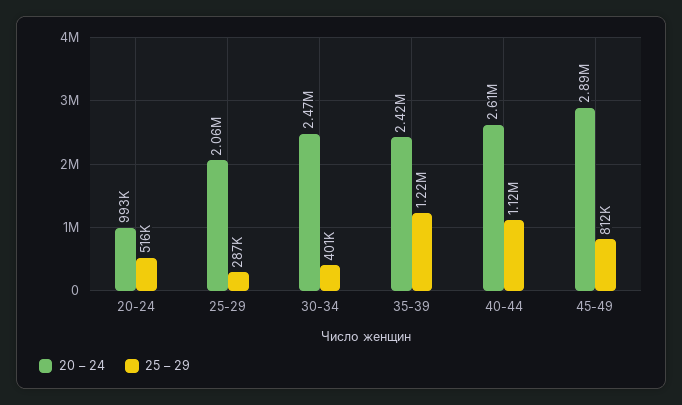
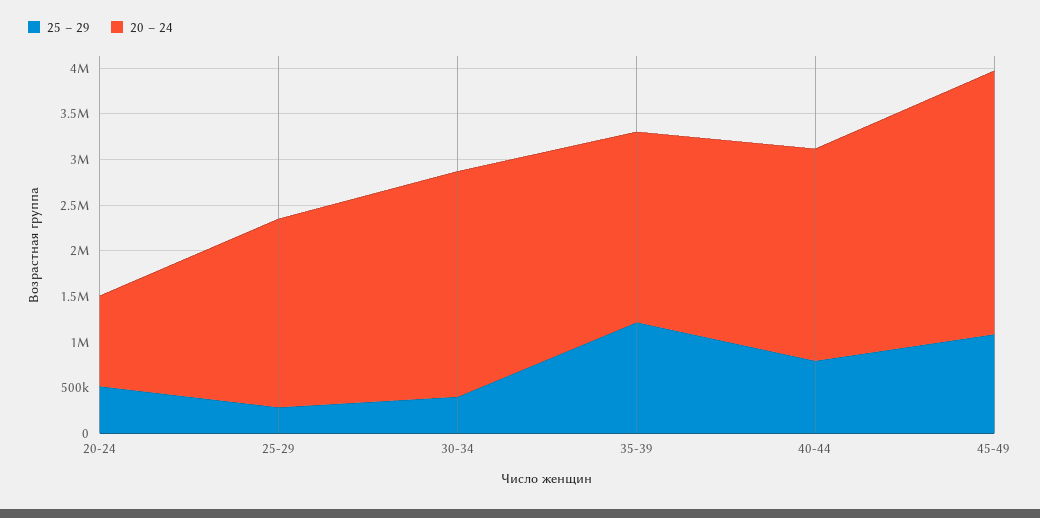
  {
    "20 – 24": {
      "20-24": 993000,
      "25-29": 2060000,
      "30-34": 2470000,
-     "35-39": 2420000,
+     "35-39": 2100000,
-     "40-44": 2610000,
+     "40-44": 2300000,
      "45-49": 2890000
    },
    "25 – 29": {
      "20-24": 516000,
      "25-29": 287000,
      "30-34": 401000,
      "35-39": 1220000,
-     "40-44": 1120000,
+     "40-44": 800000,
-     "45-49": 812000
+     "45-49": 1100000
    }
  }

